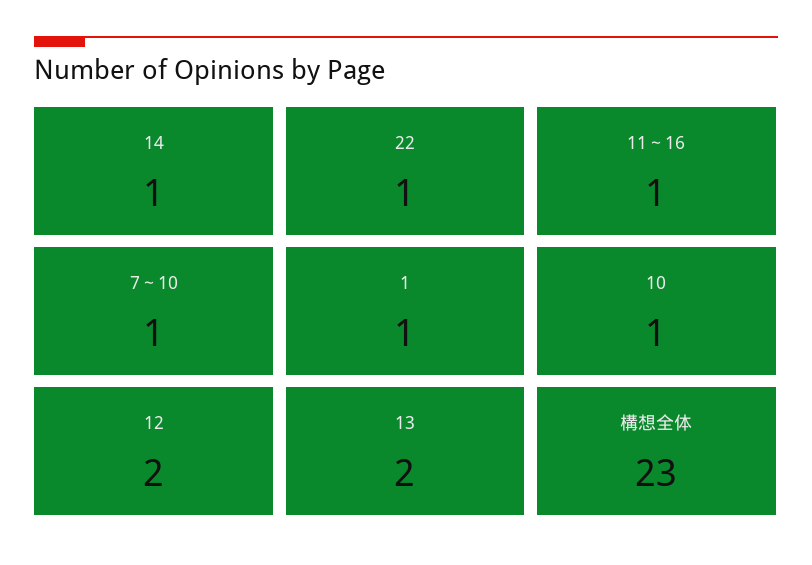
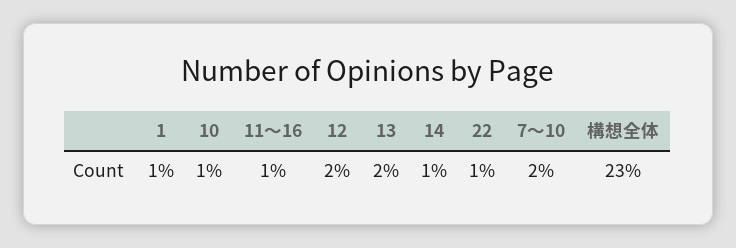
  {
    "14": 1,
    "22": 1,
    "11～16": 1,
-   "7～10": 1,
+   "7～10": 2,
    "1": 1,
    "10": 1,
    "12": 2,
    "13": 2,
    "構想全体": 23
  }

